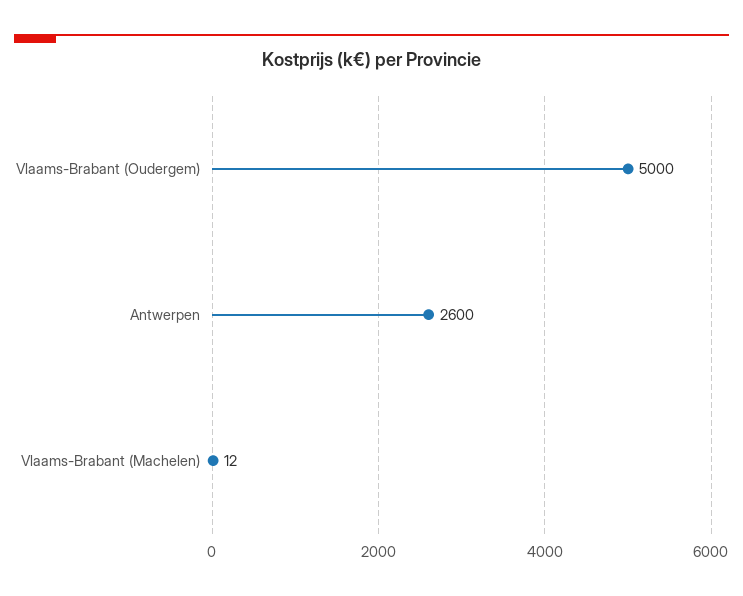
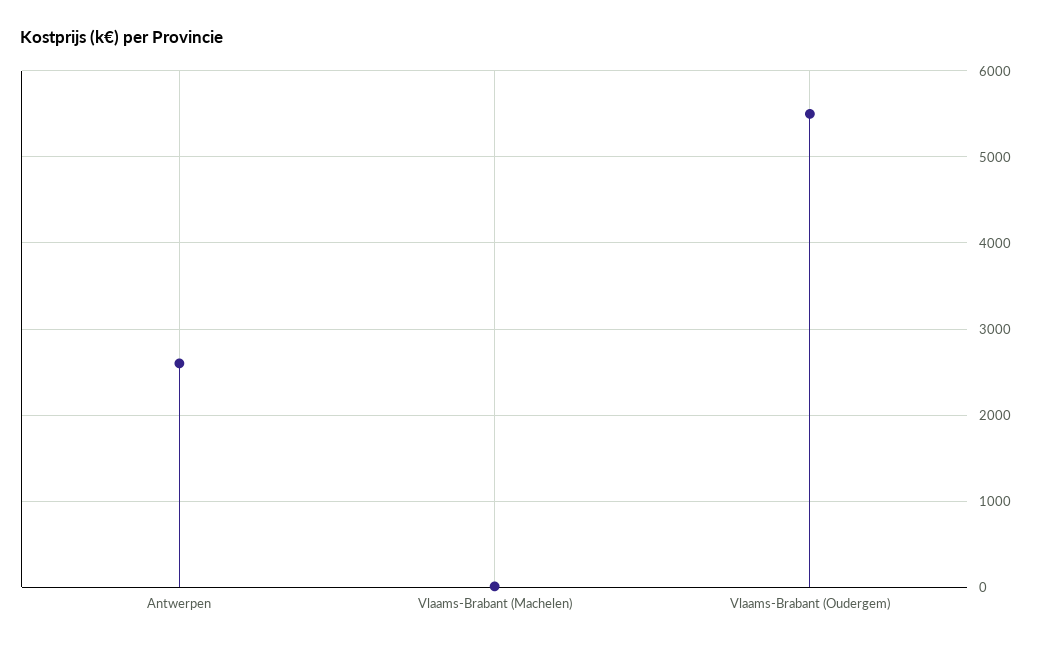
  {
-   "Vlaams-Brabant (Oudergem)": 5000,
+   "Vlaams-Brabant (Oudergem)": 5500,
    "Antwerpen": 2600,
    "Vlaams-Brabant (Machelen)": 12
  }

